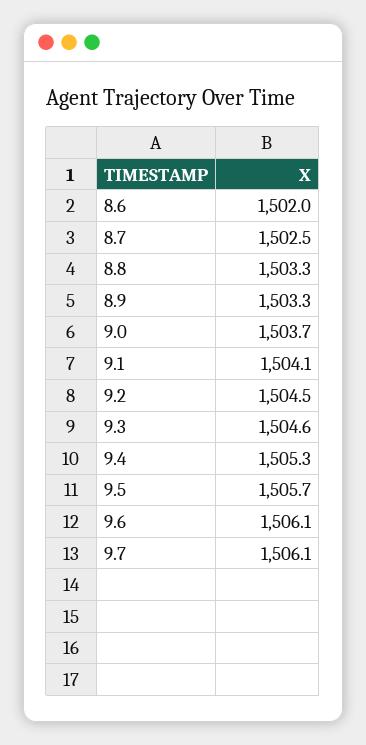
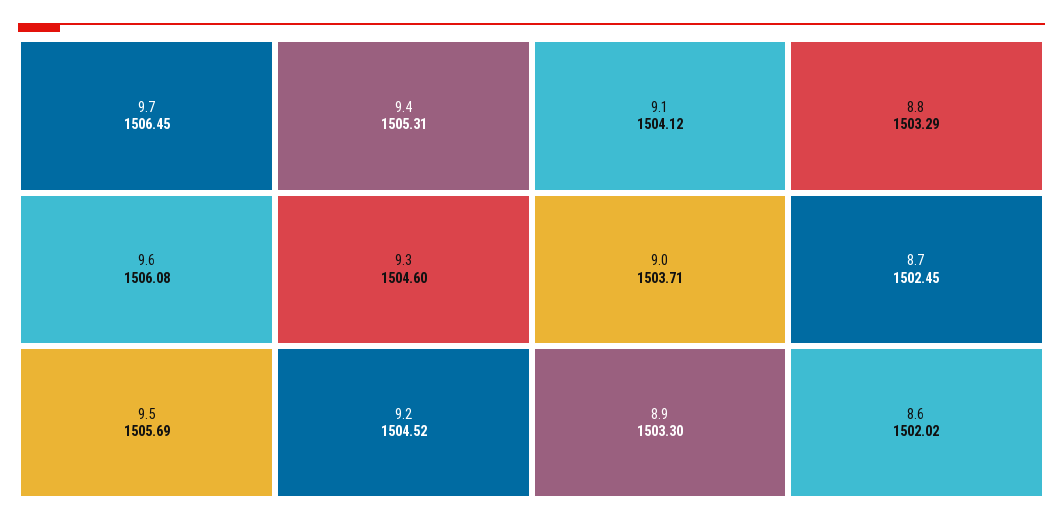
  {
    "8.6": 1502.02,
    "8.7": 1502.45,
    "8.8": 1503.29,
    "8.9": 1503.3,
    "9.0": 1503.71,
    "9.1": 1504.12,
    "9.2": 1504.52,
    "9.3": 1504.6,
    "9.4": 1505.31,
    "9.5": 1505.69,
    "9.6": 1506.08,
-   "9.7": 1506.1
+   "9.7": 1506.45
  }

